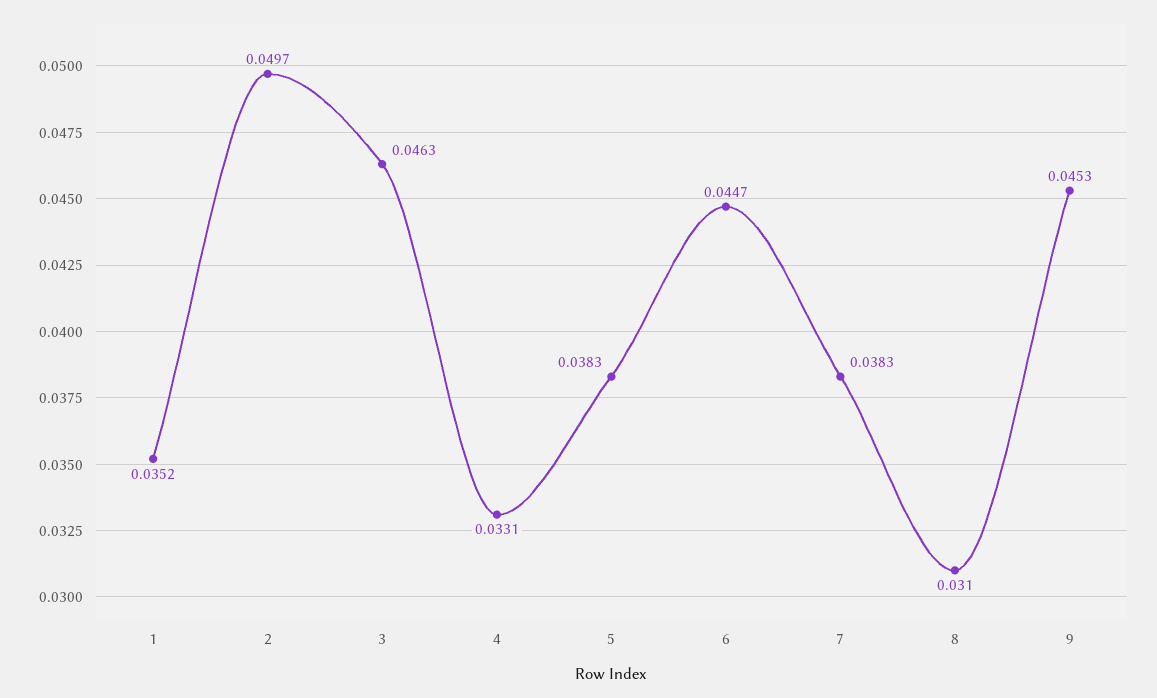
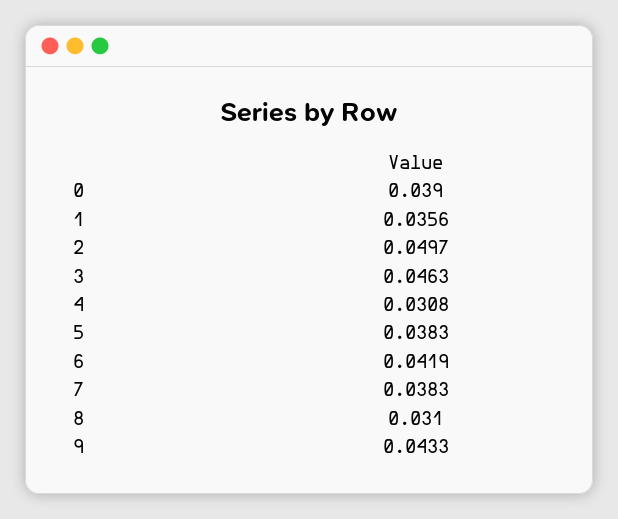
  {
-   "1": 0.0352,
+   "1": 0.0356,
    "2": 0.0497,
    "3": 0.0463,
-   "4": 0.0331,
+   "4": 0.0308,
    "5": 0.0383,
-   "6": 0.0447,
+   "6": 0.0419,
    "7": 0.0383,
    "8": 0.031,
-   "9": 0.0453
+   "9": 0.0433,
+   "0": 0.039
  }

